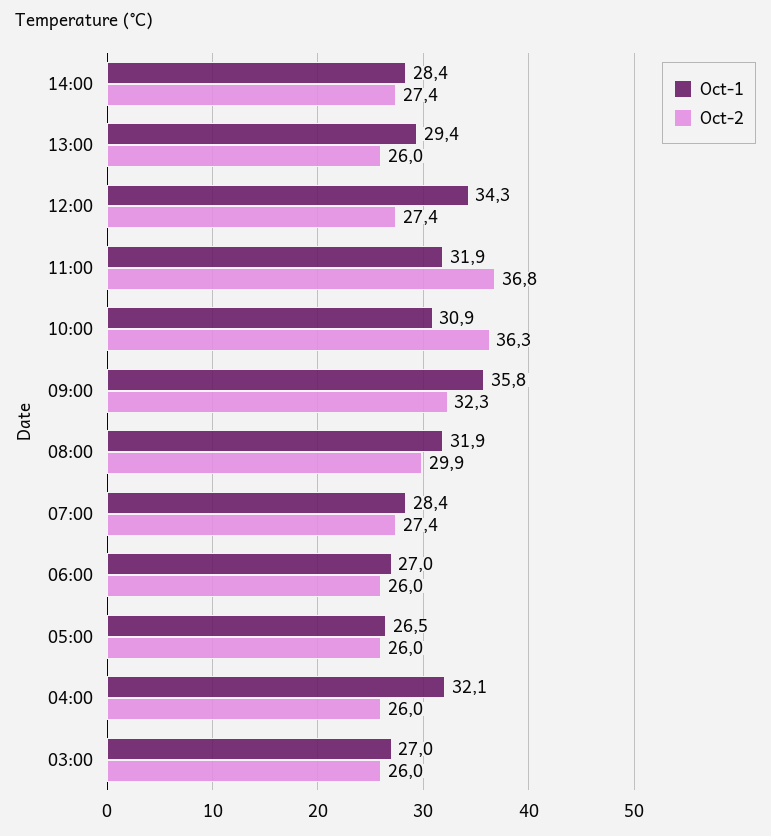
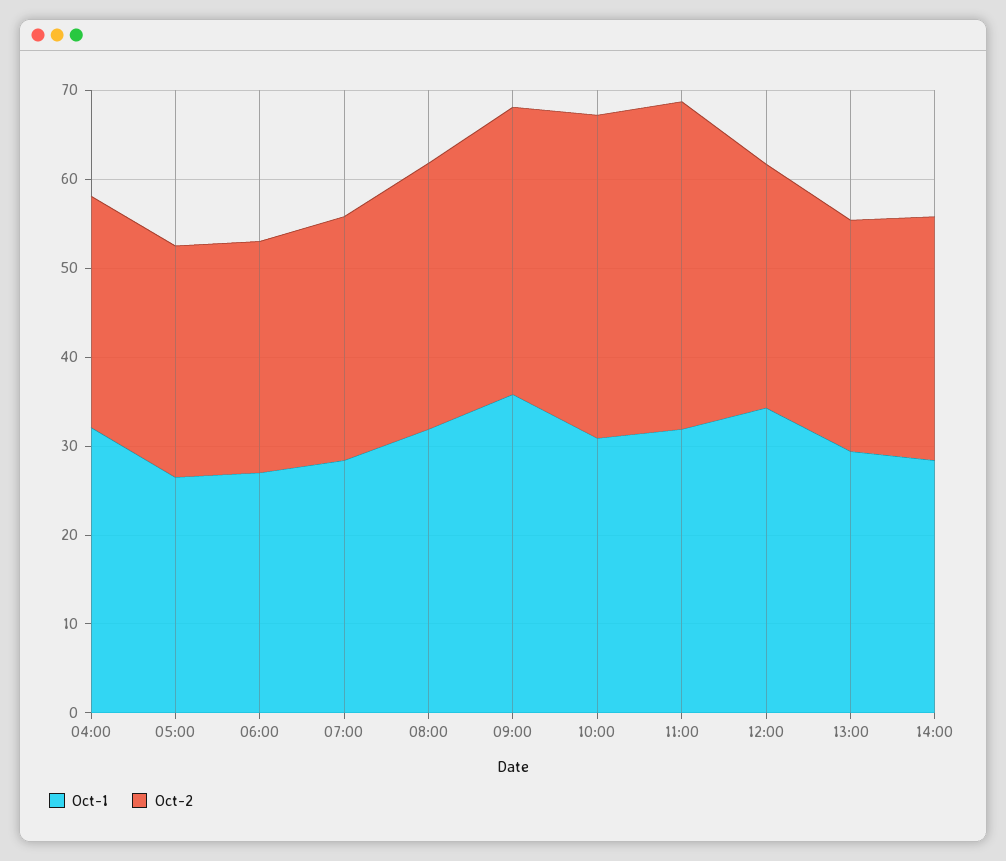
  {
    "Oct-1": {
      "14:00": 28.4,
      "13:00": 29.4,
      "12:00": 34.3,
      "11:00": 31.9,
      "10:00": 30.9,
      "09:00": 35.8,
      "08:00": 31.9,
      "07:00": 28.4,
      "06:00": 27,
      "05:00": 26.5,
-     "04:00": 32.1,
+     "04:00": 32.1
-     "03:00": 27
    },
    "Oct-2": {
      "14:00": 27.4,
      "13:00": 26,
      "12:00": 27.4,
      "11:00": 36.8,
      "10:00": 36.3,
      "09:00": 32.3,
      "08:00": 29.9,
      "07:00": 27.4,
      "06:00": 26,
      "05:00": 26,
-     "04:00": 26,
+     "04:00": 26
-     "03:00": 26
    }
  }

